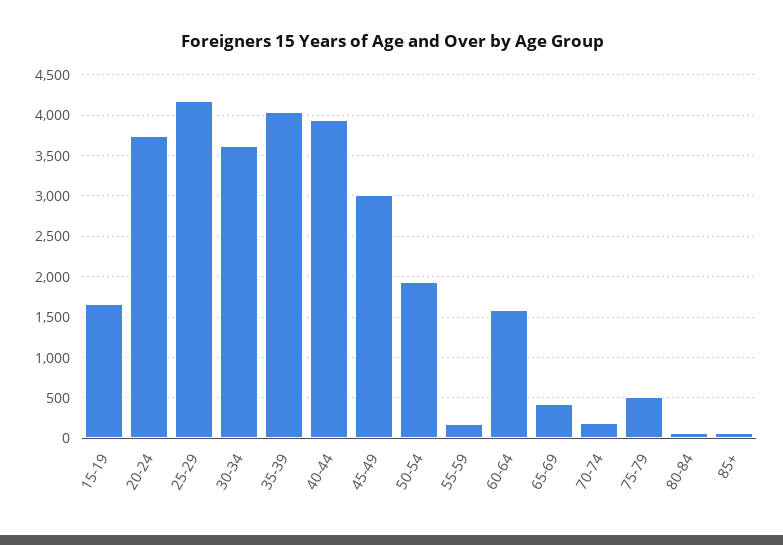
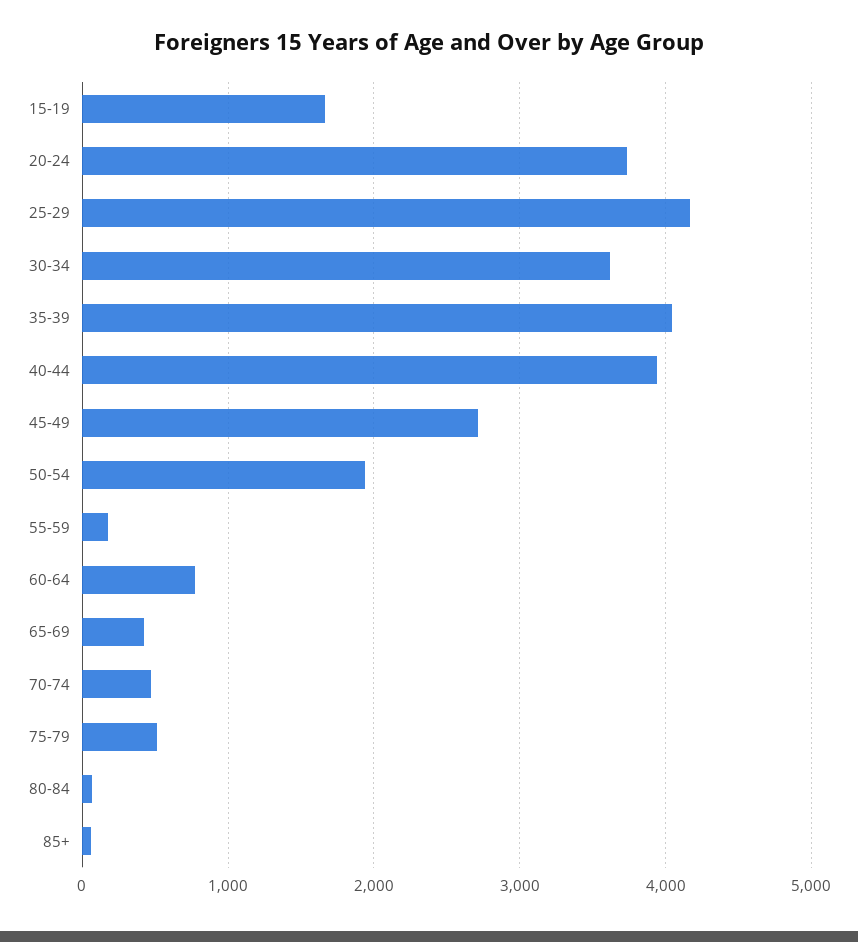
  {
    "15-19": 1700,
    "20-24": 3700,
    "25-29": 4200,
    "30-34": 3600,
    "35-39": 4000,
    "40-44": 3900,
-   "45-49": 3000,
+   "45-49": 2700,
    "50-54": 1900,
    "55-59": 200,
-   "60-64": 1600,
+   "60-64": 800,
    "65-69": 400,
-   "70-74": 200,
+   "70-74": 500,
    "75-79": 500,
    "80-84": 100,
    "85+": 100
  }

